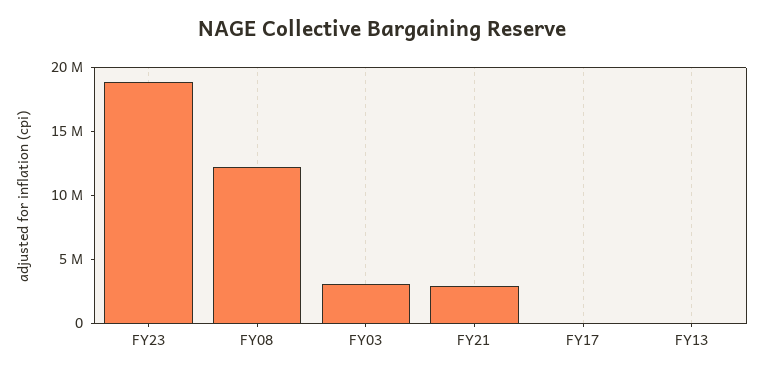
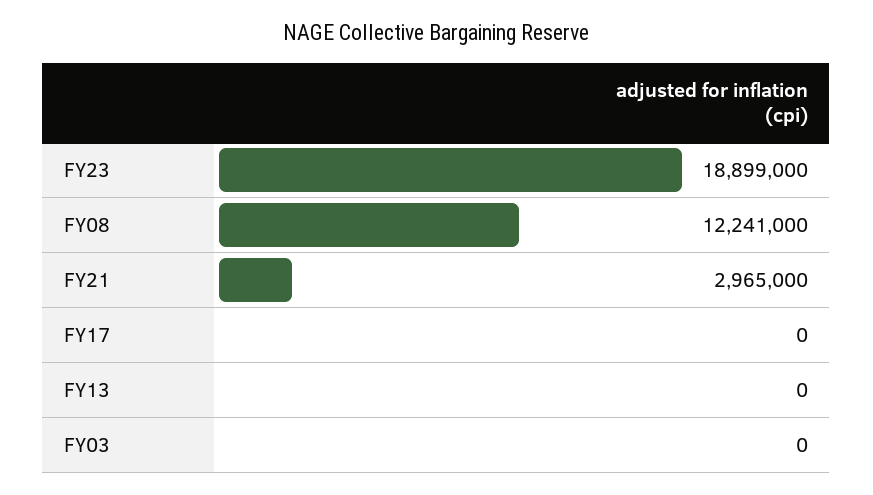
  {
    "FY23": 18899000,
    "FY08": 12241000,
-   "FY03": 3000000,
+   "FY03": 0,
    "FY21": 2965000,
    "FY17": 0,
    "FY13": 0
  }

